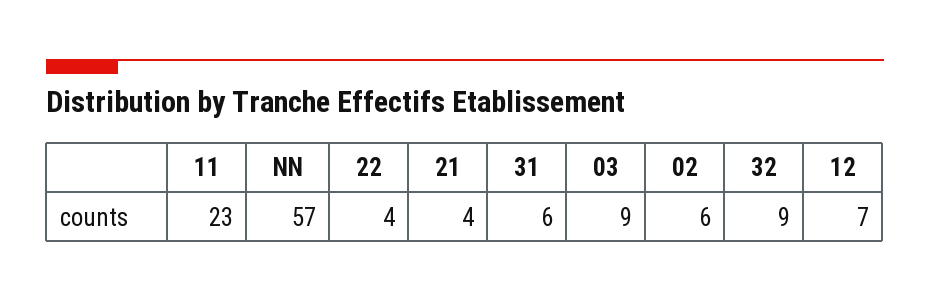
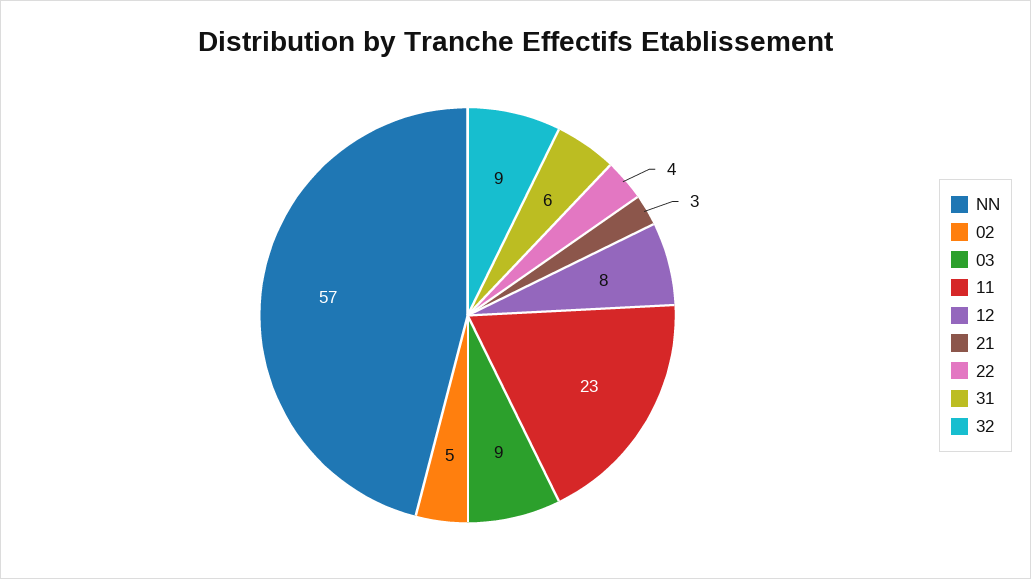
  {
    "11": 23,
    "NN": 57,
    "22": 4,
-   "21": 4,
+   "21": 3,
    "31": 6,
    "03": 9,
-   "02": 6,
+   "02": 5,
    "32": 9,
-   "12": 7
+   "12": 8
  }

